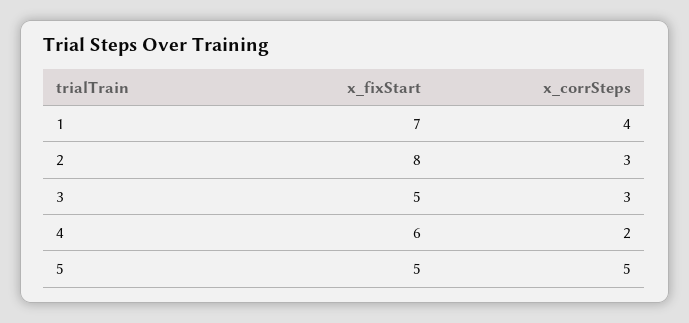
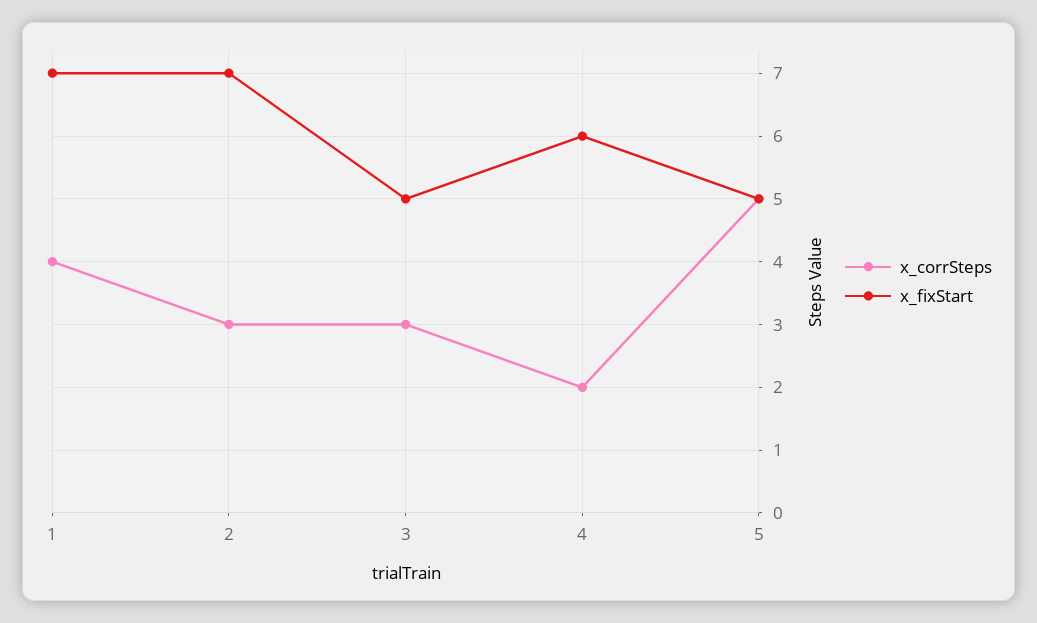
  {
    "x_fixStart": {
      "1": 7,
-     "2": 8,
+     "2": 7,
      "3": 5,
      "4": 6,
      "5": 5
    },
    "x_corrSteps": {
      "1": 4,
      "2": 3,
      "3": 3,
      "4": 2,
      "5": 5
    }
  }

